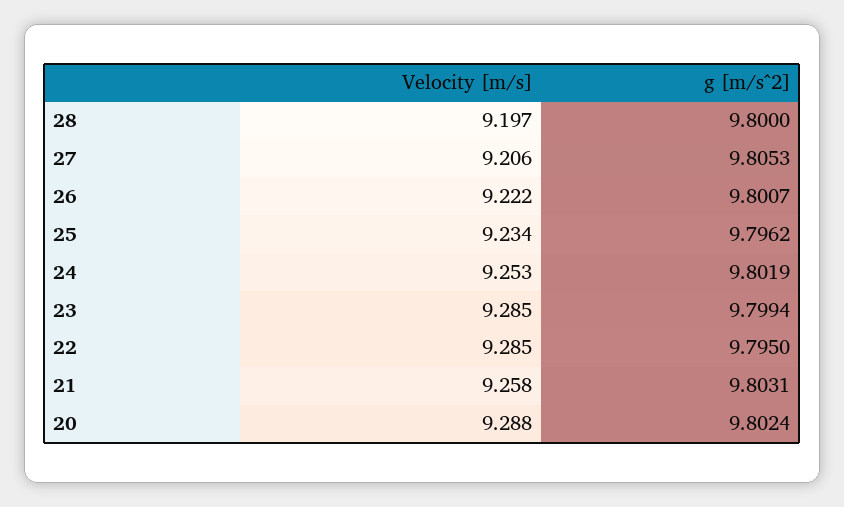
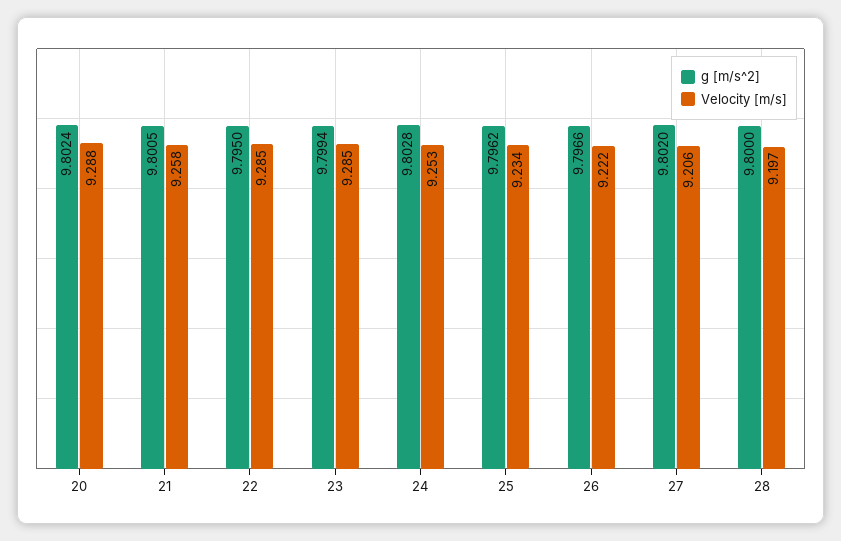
  {
    "Velocity [m/s]": {
      "28": 9.197,
      "27": 9.206,
      "26": 9.222,
      "25": 9.234,
      "24": 9.253,
      "23": 9.285,
      "22": 9.285,
      "21": 9.258,
      "20": 9.288
    },
    "g [m/s^2]": {
      "28": 9.8,
-     "27": 9.8053,
+     "27": 9.802,
-     "26": 9.8007,
+     "26": 9.7966,
      "25": 9.7962,
-     "24": 9.8019,
+     "24": 9.8028,
      "23": 9.7994,
      "22": 9.795,
-     "21": 9.8031,
+     "21": 9.8005,
      "20": 9.8024
    }
  }

